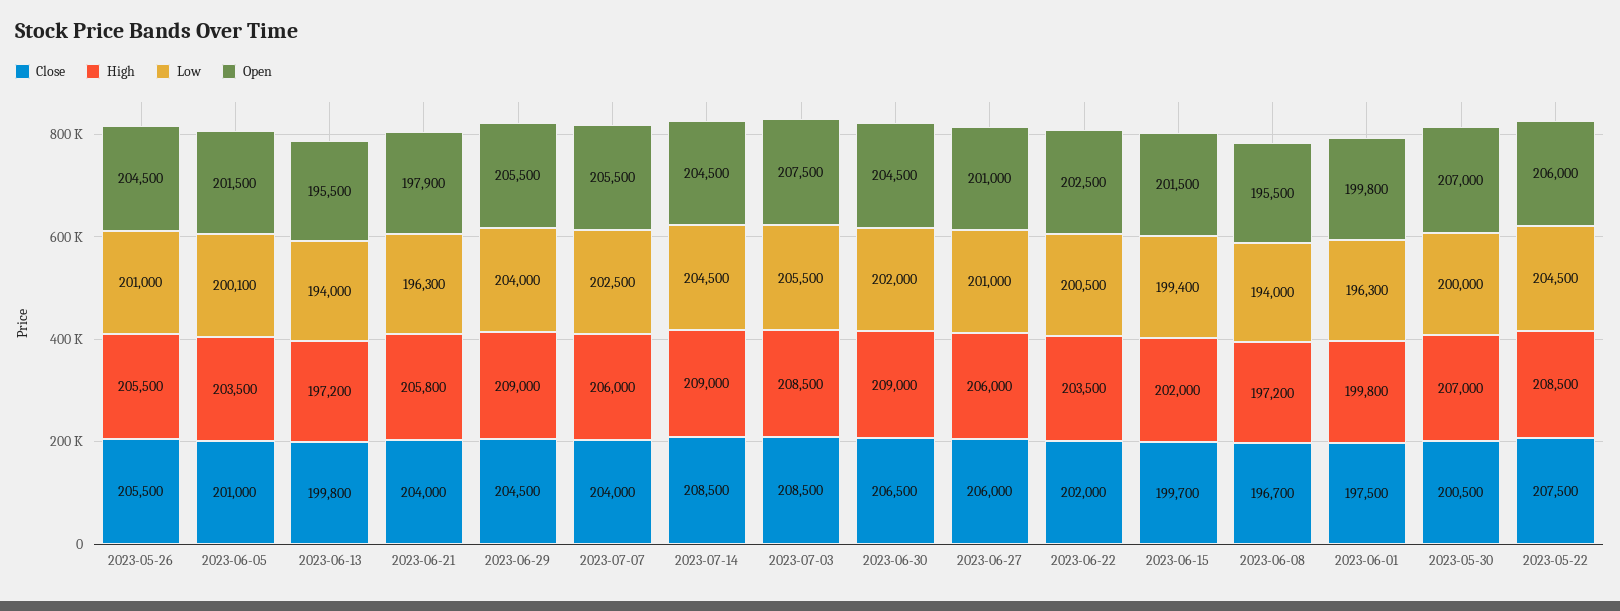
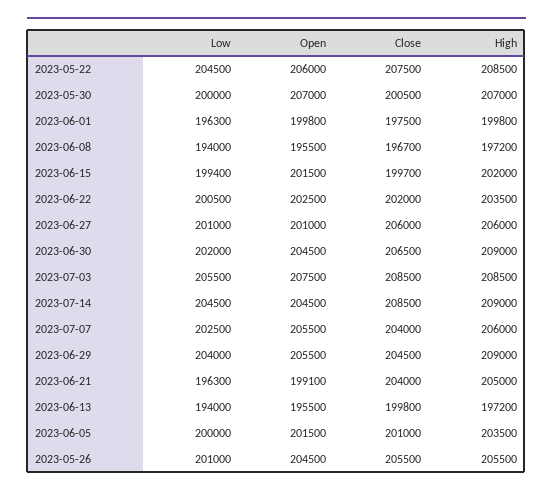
  {
    "Close": {
      "2023-05-26": 205500,
      "2023-06-05": 201000,
      "2023-06-13": 199800,
      "2023-06-21": 204000,
      "2023-06-29": 204500,
      "2023-07-07": 204000,
      "2023-07-14": 208500,
      "2023-07-03": 208500,
      "2023-06-30": 206500,
      "2023-06-27": 206000,
      "2023-06-22": 202000,
      "2023-06-15": 199700,
      "2023-06-08": 196700,
      "2023-06-01": 197500,
      "2023-05-30": 200500,
      "2023-05-22": 207500
    },
    "High": {
      "2023-05-26": 205500,
      "2023-06-05": 203500,
      "2023-06-13": 197200,
-     "2023-06-21": 205800,
+     "2023-06-21": 205000,
      "2023-06-29": 209000,
      "2023-07-07": 206000,
      "2023-07-14": 209000,
      "2023-07-03": 208500,
      "2023-06-30": 209000,
      "2023-06-27": 206000,
      "2023-06-22": 203500,
      "2023-06-15": 202000,
      "2023-06-08": 197200,
      "2023-06-01": 199800,
      "2023-05-30": 207000,
      "2023-05-22": 208500
    },
    "Low": {
      "2023-05-26": 201000,
-     "2023-06-05": 200100,
+     "2023-06-05": 200000,
      "2023-06-13": 194000,
      "2023-06-21": 196300,
      "2023-06-29": 204000,
      "2023-07-07": 202500,
      "2023-07-14": 204500,
      "2023-07-03": 205500,
      "2023-06-30": 202000,
      "2023-06-27": 201000,
      "2023-06-22": 200500,
      "2023-06-15": 199400,
      "2023-06-08": 194000,
      "2023-06-01": 196300,
      "2023-05-30": 200000,
      "2023-05-22": 204500
    },
    "Open": {
      "2023-05-26": 204500,
      "2023-06-05": 201500,
      "2023-06-13": 195500,
-     "2023-06-21": 197900,
+     "2023-06-21": 199100,
      "2023-06-29": 205500,
      "2023-07-07": 205500,
      "2023-07-14": 204500,
      "2023-07-03": 207500,
      "2023-06-30": 204500,
      "2023-06-27": 201000,
      "2023-06-22": 202500,
      "2023-06-15": 201500,
      "2023-06-08": 195500,
      "2023-06-01": 199800,
      "2023-05-30": 207000,
      "2023-05-22": 206000
    }
  }

